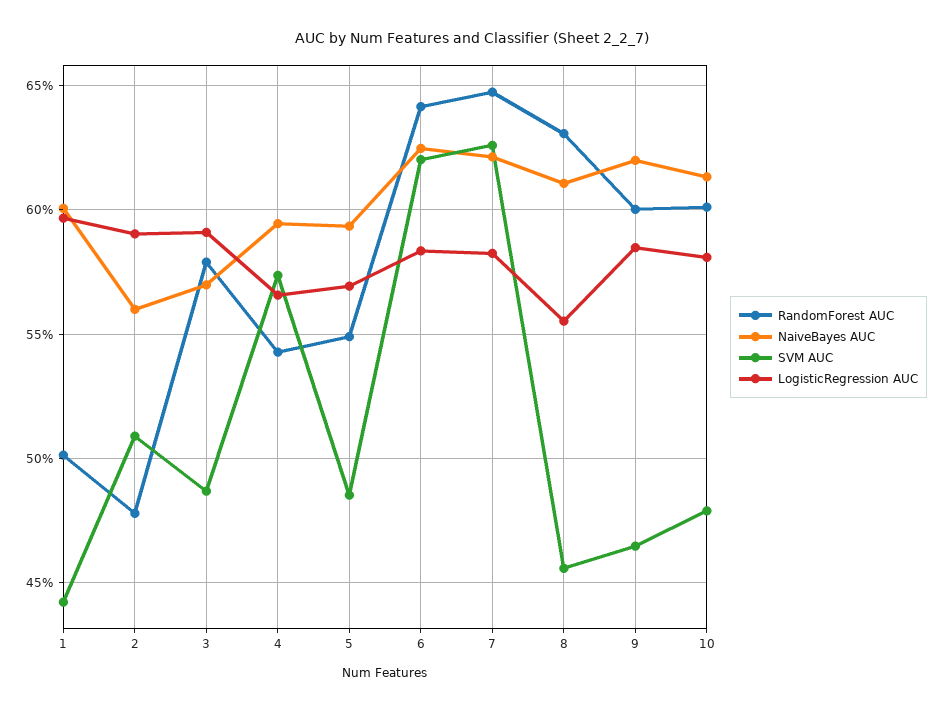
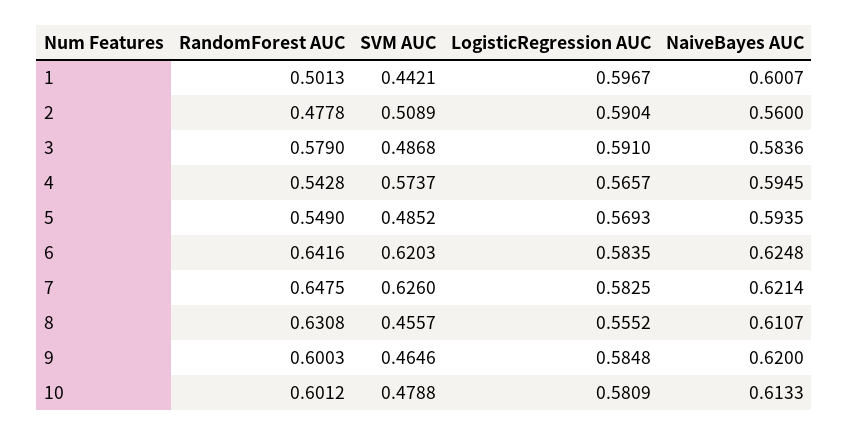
  {
    "RandomForest AUC": {
      "1": 0.5013,
      "2": 0.4778,
      "3": 0.579,
      "4": 0.5428,
      "5": 0.549,
      "6": 0.6416,
      "7": 0.6475,
      "8": 0.6308,
      "9": 0.6003,
      "10": 0.6012
    },
    "NaiveBayes AUC": {
      "1": 0.6007,
      "2": 0.56,
-     "3": 0.57,
+     "3": 0.5836,
      "4": 0.5945,
      "5": 0.5935,
      "6": 0.6248,
      "7": 0.6214,
      "8": 0.6107,
      "9": 0.62,
      "10": 0.6133
    },
    "SVM AUC": {
      "1": 0.4421,
      "2": 0.5089,
      "3": 0.4868,
      "4": 0.5737,
      "5": 0.4852,
      "6": 0.6203,
      "7": 0.626,
      "8": 0.4557,
      "9": 0.4646,
      "10": 0.4788
    },
    "LogisticRegression AUC": {
      "1": 0.5967,
      "2": 0.5904,
      "3": 0.591,
      "4": 0.5657,
      "5": 0.5693,
      "6": 0.5835,
      "7": 0.5825,
      "8": 0.5552,
      "9": 0.5848,
      "10": 0.5809
    }
  }

